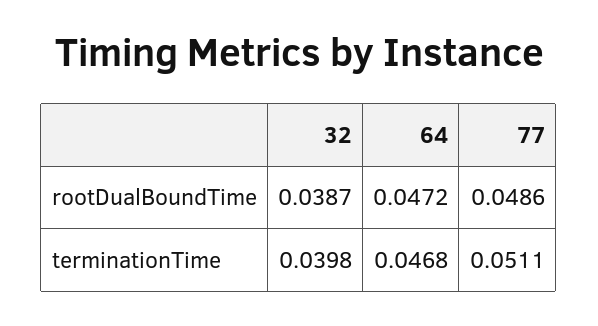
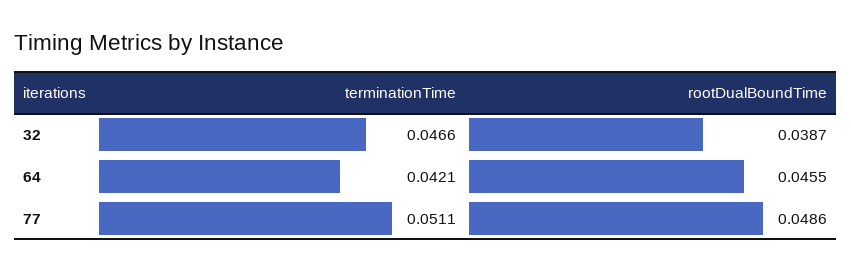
  {
    "32": {
      "rootDualBoundTime": 0.0387,
-     "terminationTime": 0.0398
+     "terminationTime": 0.0466
    },
    "64": {
-     "rootDualBoundTime": 0.0472,
+     "rootDualBoundTime": 0.0455,
-     "terminationTime": 0.0468
+     "terminationTime": 0.0421
    },
    "77": {
      "rootDualBoundTime": 0.0486,
      "terminationTime": 0.0511
    }
  }

